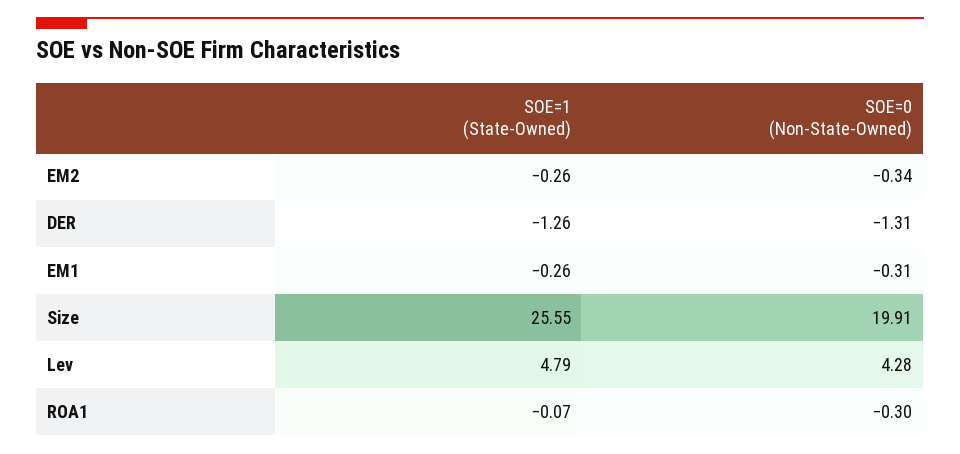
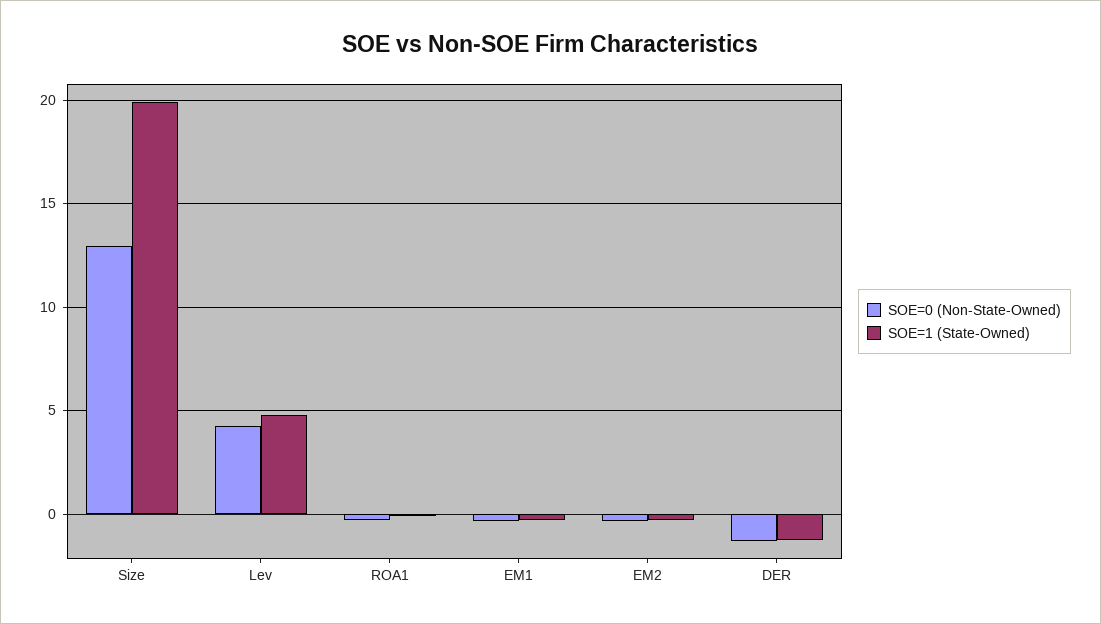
  {
    "SOE=1 (State-Owned)": {
      "EM2": -0.26,
      "DER": -1.26,
      "EM1": -0.26,
-     "Size": 25.55,
+     "Size": 20,
      "Lev": 4.79,
      "ROA1": -0.07
    },
    "SOE=0 (Non-State-Owned)": {
      "EM2": -0.34,
      "DER": -1.31,
      "EM1": -0.31,
-     "Size": 19.91,
+     "Size": 13,
      "Lev": 4.28,
      "ROA1": -0.3
    }
  }

